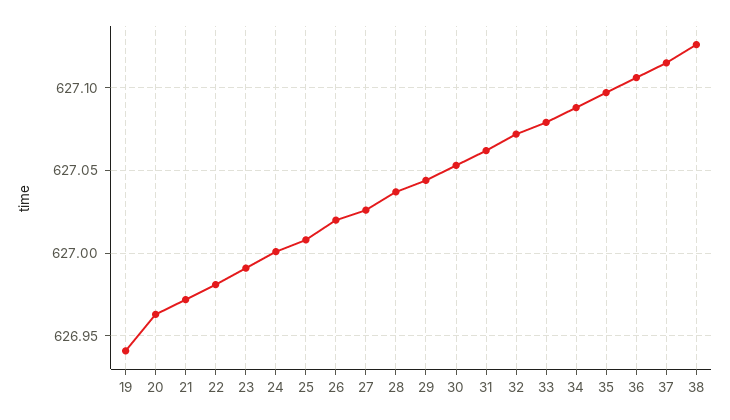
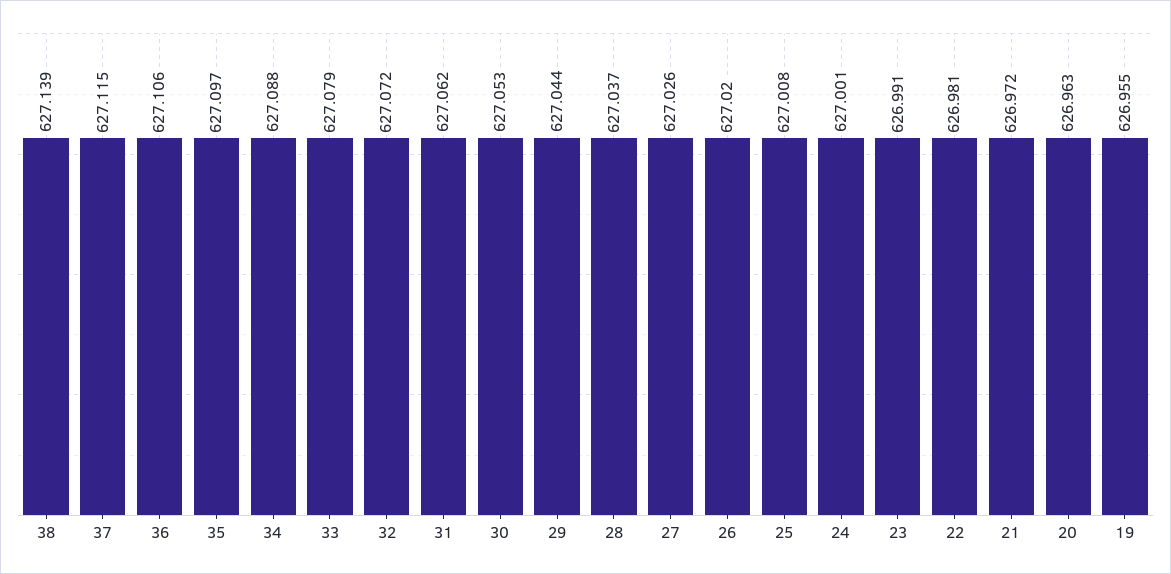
  {
-   "19": 626.94,
+   "19": 626.955,
    "20": 626.963,
    "21": 626.972,
    "22": 626.981,
    "23": 626.991,
    "24": 627.001,
    "25": 627.008,
    "26": 627.02,
    "27": 627.026,
    "28": 627.037,
    "29": 627.044,
    "30": 627.053,
    "31": 627.062,
    "32": 627.072,
    "33": 627.079,
    "34": 627.088,
    "35": 627.097,
    "36": 627.106,
    "37": 627.115,
-   "38": 627.125
+   "38": 627.139
  }

